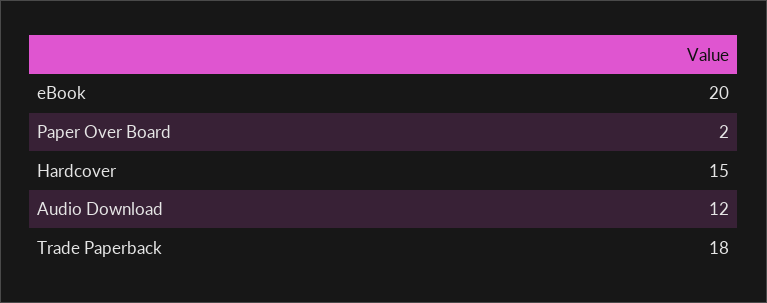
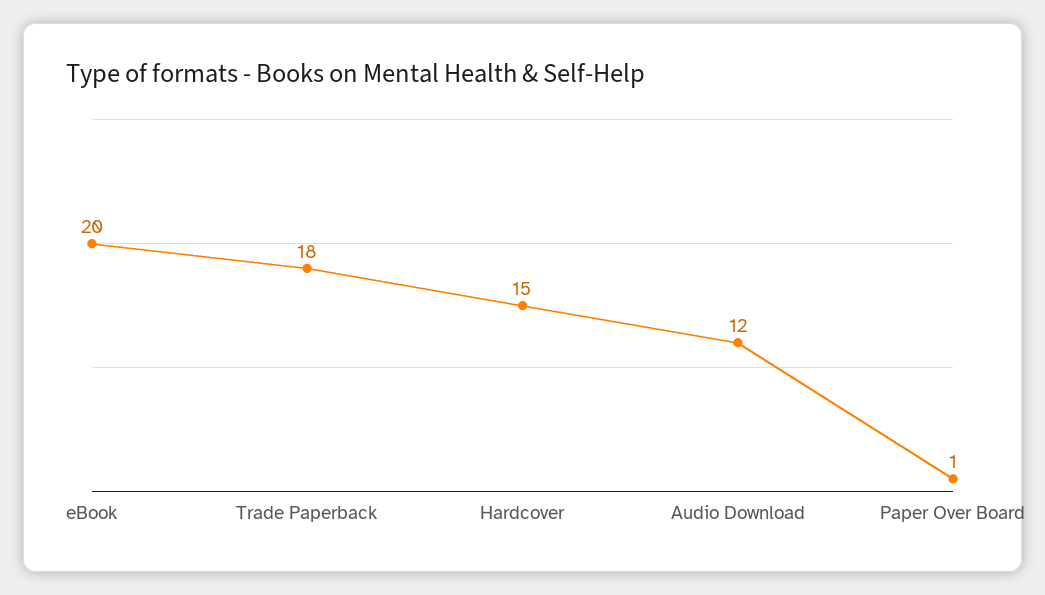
  {
    "eBook": 20,
-   "Paper Over Board": 2,
+   "Paper Over Board": 1,
    "Hardcover": 15,
    "Audio Download": 12,
    "Trade Paperback": 18
  }

